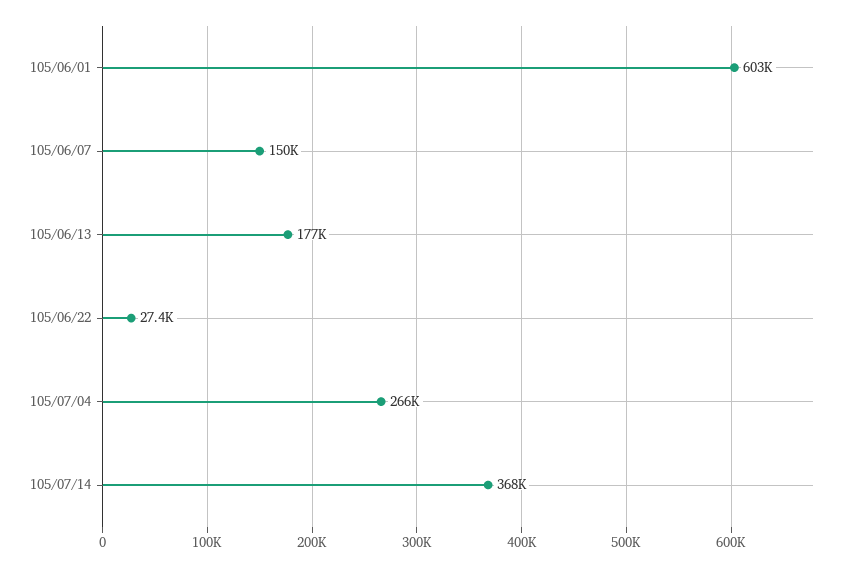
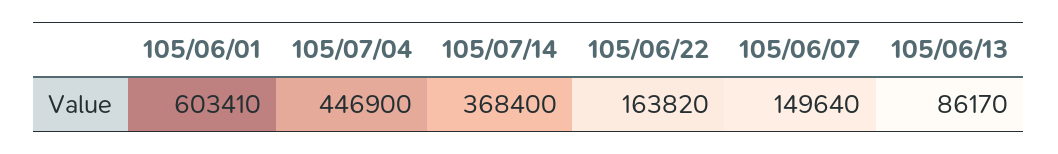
  {
    "105/06/01": 603410,
    "105/06/07": 149640,
-   "105/06/13": 177000,
+   "105/06/13": 86170,
-   "105/06/22": 27400,
+   "105/06/22": 163820,
-   "105/07/04": 266000,
+   "105/07/04": 446900,
    "105/07/14": 368400
  }

